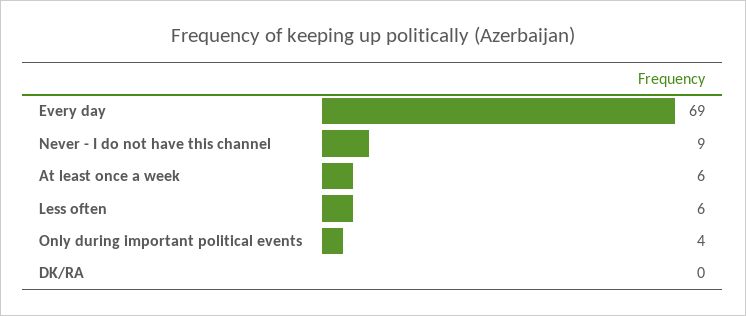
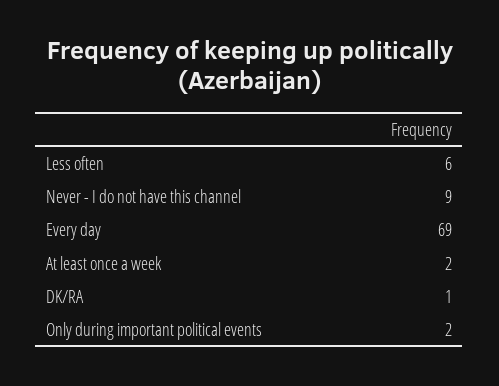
  {
    "Every day": 69,
    "Never - I do not have this channel": 9,
-   "At least once a week": 6,
+   "At least once a week": 2,
    "Less often": 6,
-   "Only during important political events": 4,
+   "Only during important political events": 2,
-   "DK/RA": 0
+   "DK/RA": 1
  }

